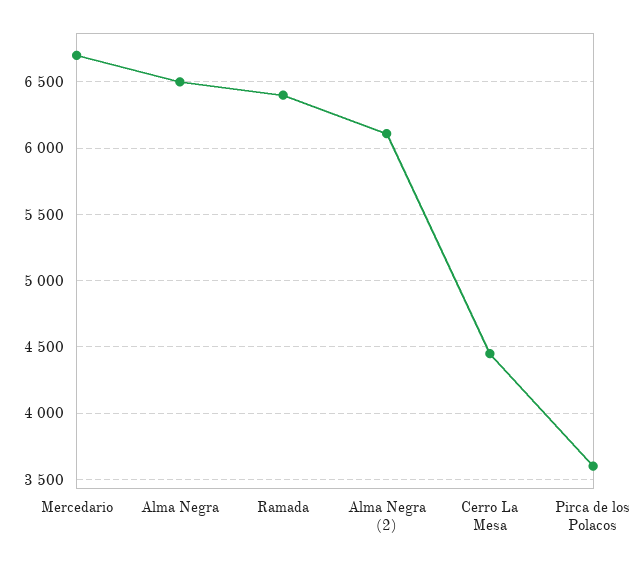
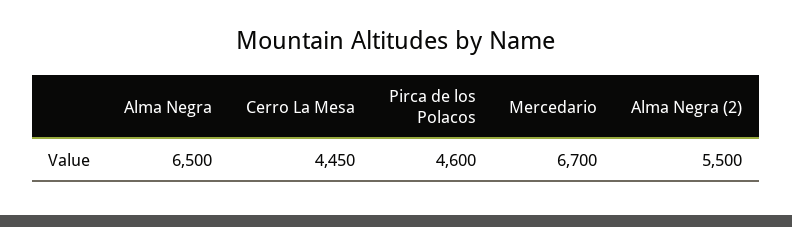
  {
    "Mercedario": 6700,
    "Alma Negra": 6500,
-   "Ramada": 6400,
-   "Alma Negra (2)": 6100,
+   "Alma Negra (2)": 5500,
    "Cerro La Mesa": 4450,
-   "Pirca de los Polacos": 3600
+   "Pirca de los Polacos": 4600
  }

